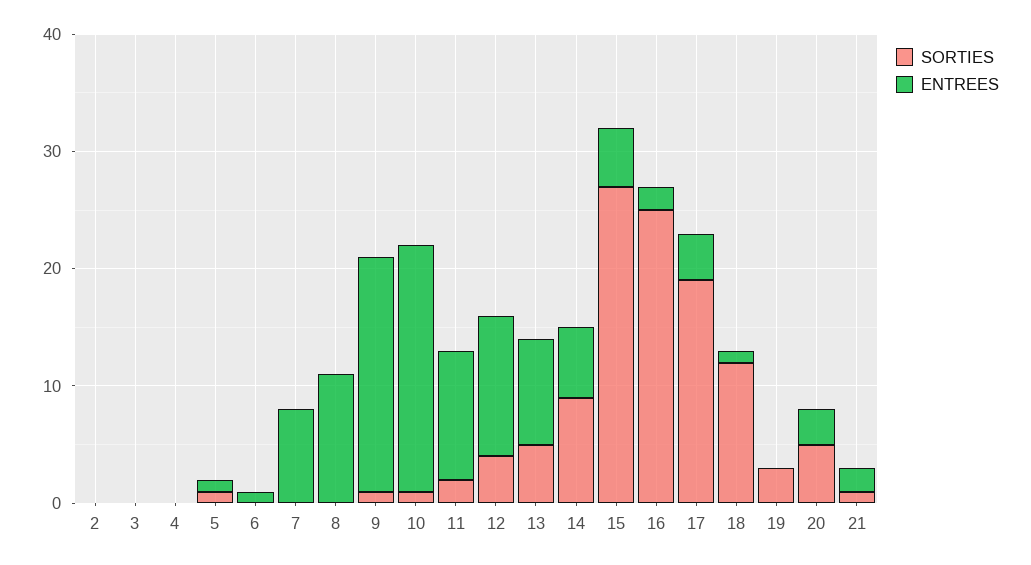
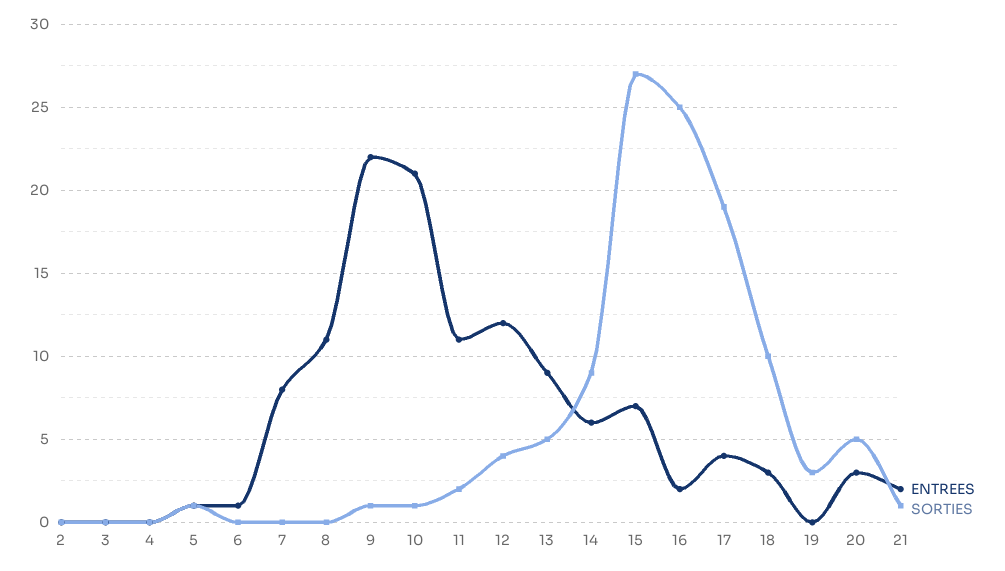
  {
    "SORTIES": {
      "2": 0,
      "3": 0,
      "4": 0,
      "5": 1,
      "6": 0,
      "7": 0,
      "8": 0,
      "9": 1,
      "10": 1,
      "11": 2,
      "12": 4,
      "13": 5,
      "14": 9,
      "15": 27,
      "16": 25,
      "17": 19,
-     "18": 12,
+     "18": 10,
      "19": 3,
      "20": 5,
      "21": 1
    },
    "ENTREES": {
      "2": 0,
      "3": 0,
      "4": 0,
      "5": 1,
      "6": 1,
      "7": 8,
      "8": 11,
-     "9": 20,
+     "9": 22,
      "10": 21,
      "11": 11,
      "12": 12,
      "13": 9,
      "14": 6,
-     "15": 5,
+     "15": 7,
      "16": 2,
      "17": 4,
-     "18": 1,
+     "18": 3,
      "19": 0,
      "20": 3,
      "21": 2
    }
  }

